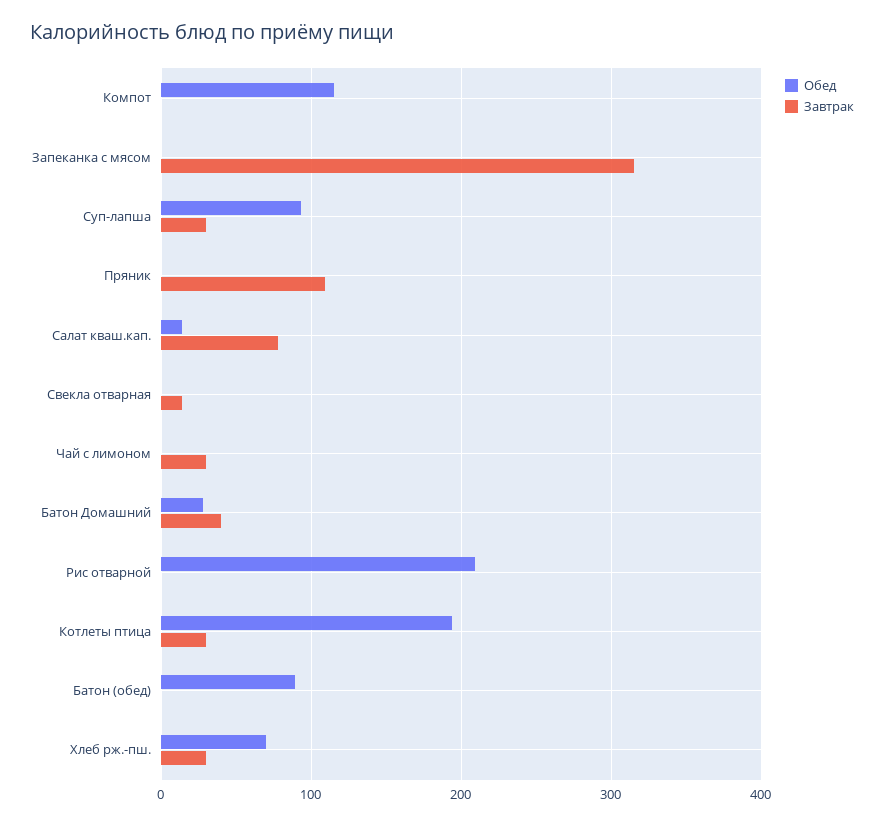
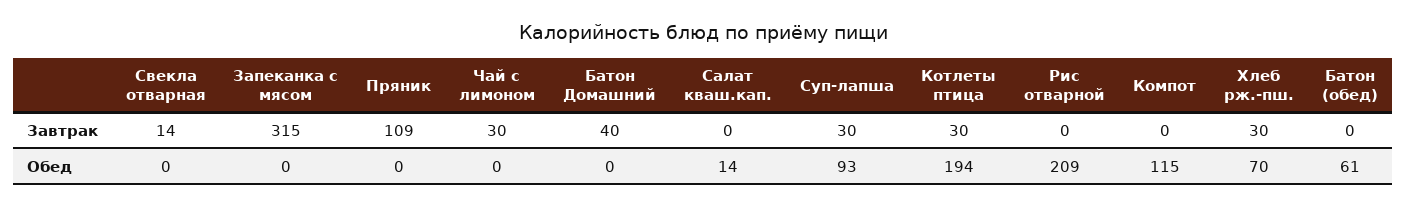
  {
    "Обед": {
      "Компот": 115,
      "Запеканка с мясом": 0,
      "Суп-лапша": 93,
      "Пряник": 0,
      "Салат кваш.кап.": 14,
      "Свекла отварная": 0,
      "Чай с лимоном": 0,
-     "Батон Домашний": 30,
+     "Батон Домашний": 0,
      "Рис отварной": 209,
      "Котлеты птица": 194,
-     "Батон (обед)": 90,
+     "Батон (обед)": 61,
      "Хлеб рж.-пш.": 70
    },
    "Завтрак": {
      "Компот": 0,
      "Запеканка с мясом": 315,
      "Суп-лапша": 30,
      "Пряник": 109,
-     "Салат кваш.кап.": 80,
+     "Салат кваш.кап.": 0,
      "Свекла отварная": 14,
      "Чай с лимоном": 30,
      "Батон Домашний": 40,
      "Рис отварной": 0,
      "Котлеты птица": 30,
      "Батон (обед)": 0,
      "Хлеб рж.-пш.": 30
    }
  }

